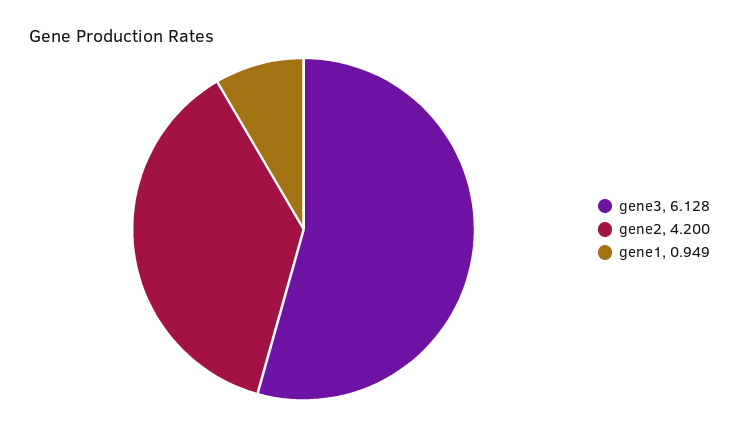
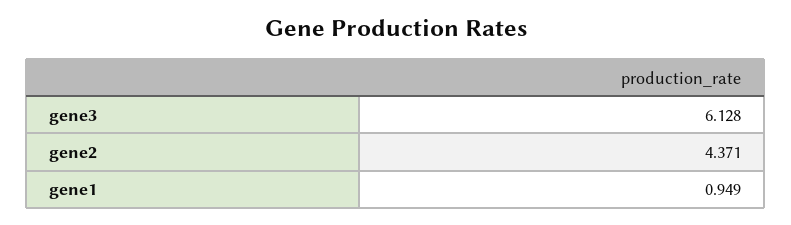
  {
    "gene3": 6.128,
-   "gene2": 4.2,
+   "gene2": 4.371,
    "gene1": 0.949
  }

